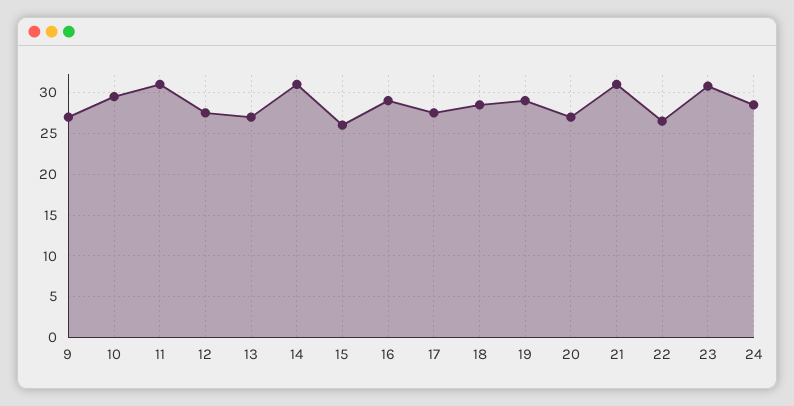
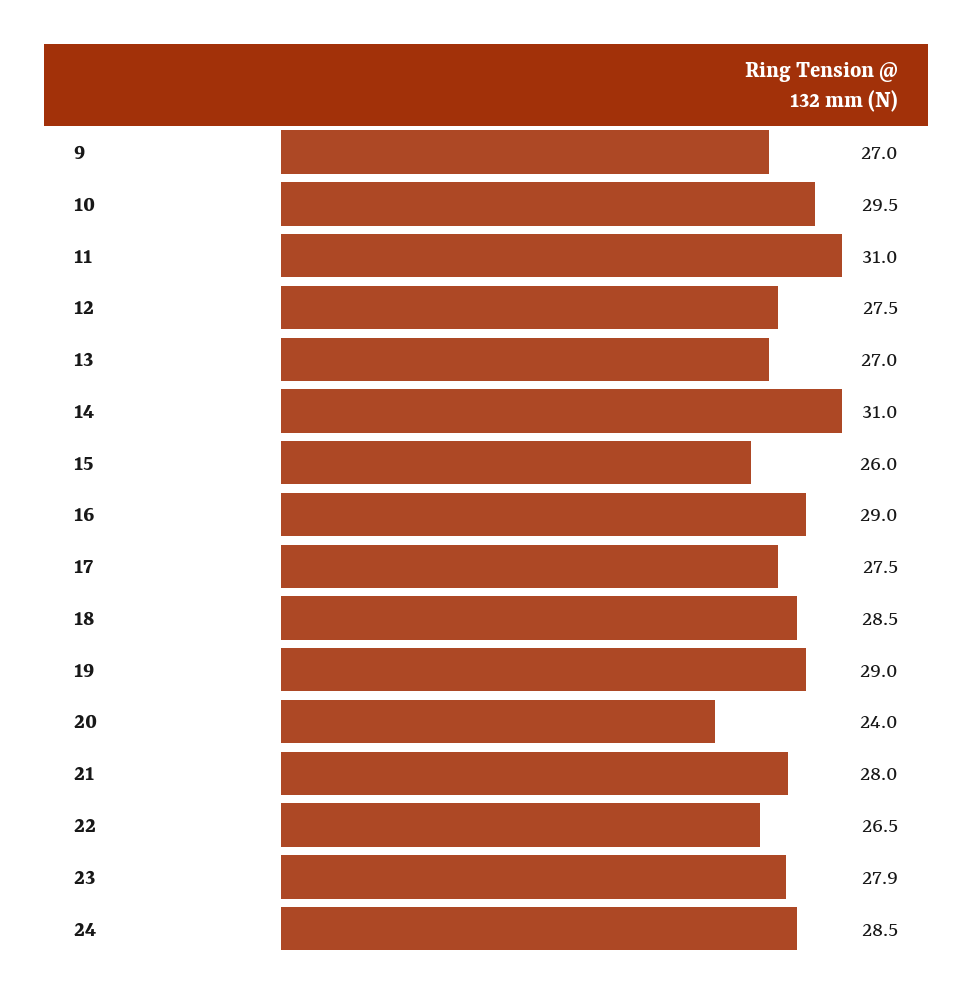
  {
    "9": 27,
    "10": 29.5,
    "11": 31,
    "12": 27.5,
    "13": 27,
    "14": 31,
    "15": 26,
    "16": 29,
    "17": 27.5,
    "18": 28.5,
    "19": 29,
-   "20": 27,
+   "20": 24,
-   "21": 31,
+   "21": 28,
    "22": 26.5,
-   "23": 31,
+   "23": 27.9,
    "24": 28.5
  }

